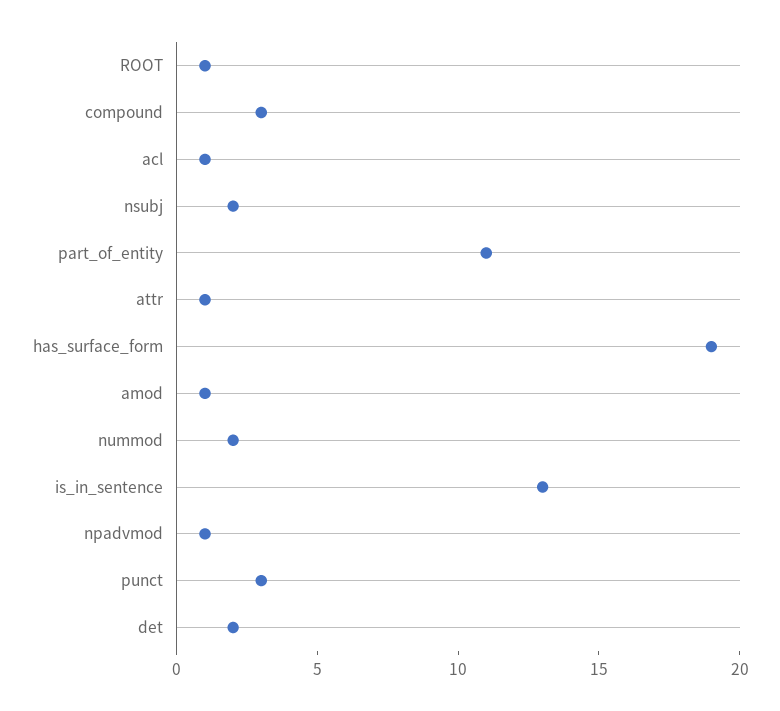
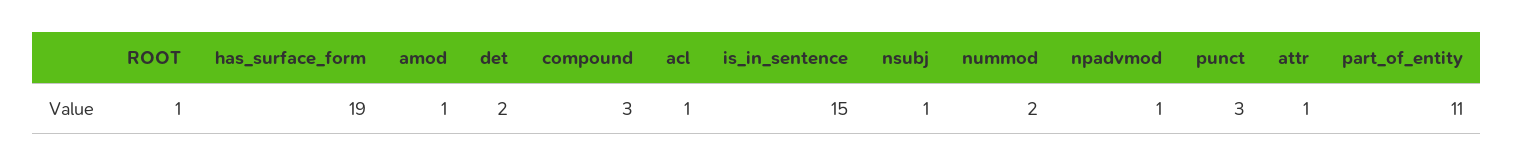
  {
    "ROOT": 1,
    "compound": 3,
    "acl": 1,
-   "nsubj": 2,
+   "nsubj": 1,
    "part_of_entity": 11,
    "attr": 1,
    "has_surface_form": 19,
    "amod": 1,
    "nummod": 2,
-   "is_in_sentence": 13,
+   "is_in_sentence": 15,
    "npadvmod": 1,
    "punct": 3,
    "det": 2
  }

